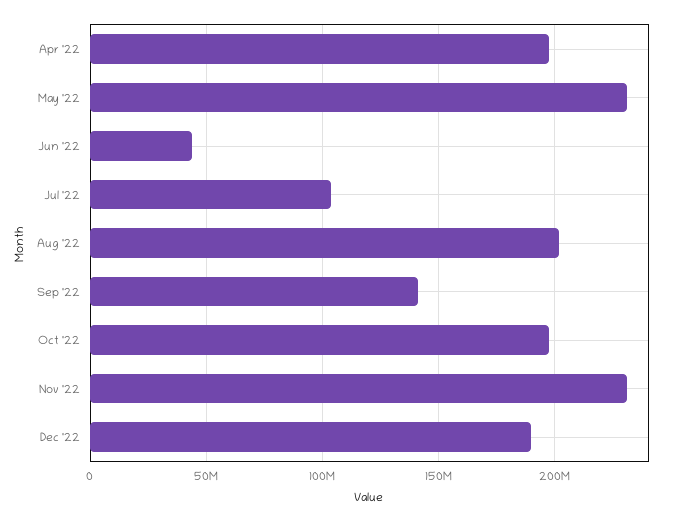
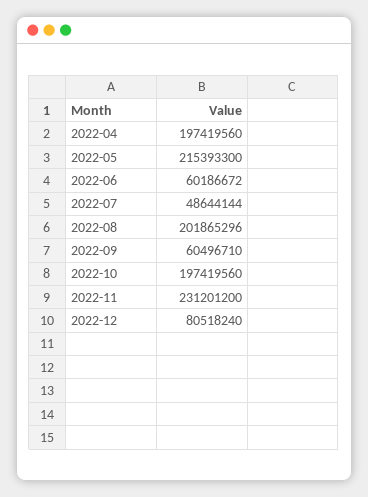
  {
    "Apr '22": 197419560,
-   "May '22": 230000000,
+   "May '22": 215393300,
-   "Jun '22": 45000000,
+   "Jun '22": 60186672,
-   "Jul '22": 105000000,
+   "Jul '22": 48644144,
    "Aug '22": 201865296,
-   "Sep '22": 140000000,
+   "Sep '22": 60496710,
    "Oct '22": 197419560,
    "Nov '22": 231201200,
-   "Dec '22": 190000000
+   "Dec '22": 80518240
  }

